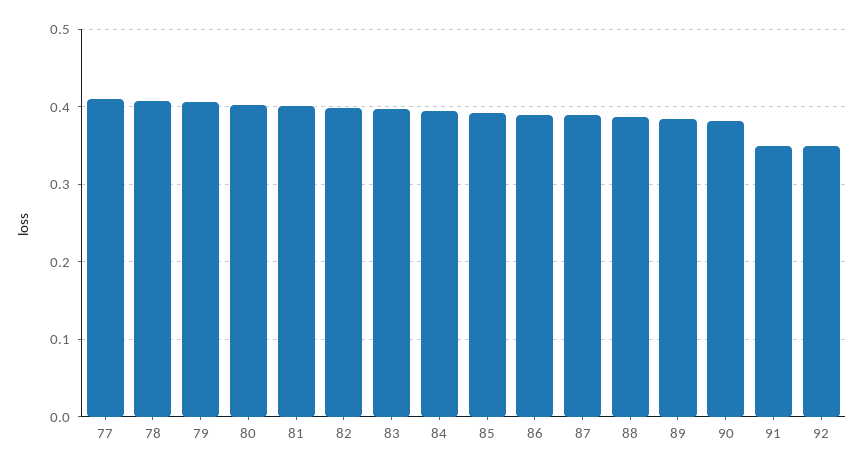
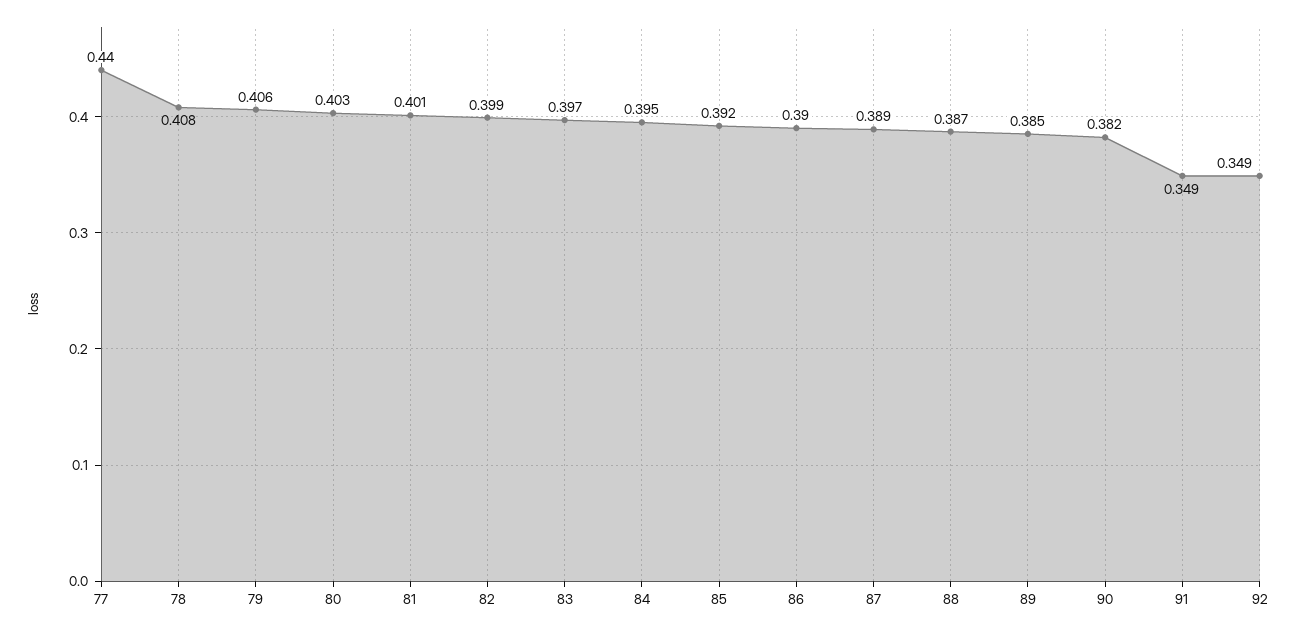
  {
-   "77": 0.41,
+   "77": 0.44,
    "78": 0.408,
    "79": 0.406,
    "80": 0.403,
    "81": 0.401,
    "82": 0.399,
    "83": 0.397,
    "84": 0.395,
    "85": 0.392,
    "86": 0.39,
    "87": 0.389,
    "88": 0.387,
    "89": 0.385,
    "90": 0.382,
    "91": 0.349,
    "92": 0.349
  }

